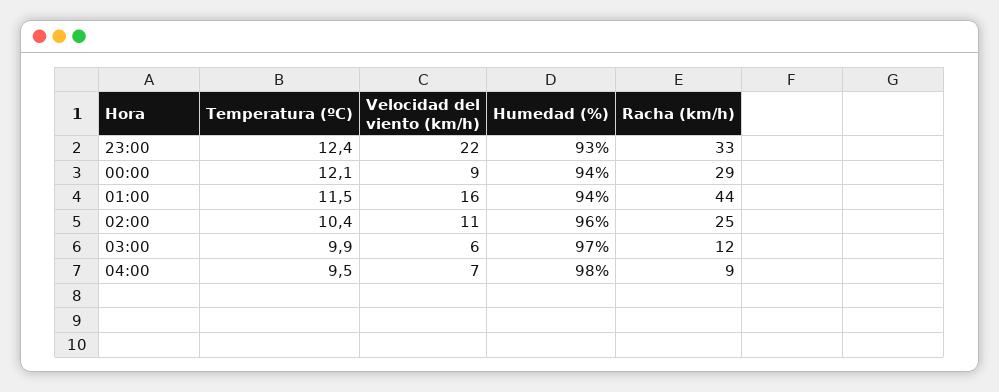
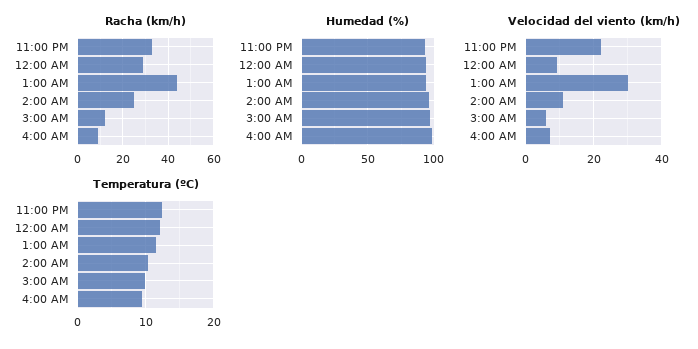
  {
    "Temperatura (ºC)": {
      "23:00": 12.4,
      "00:00": 12.1,
      "01:00": 11.5,
      "02:00": 10.4,
      "03:00": 9.9,
      "04:00": 9.5
    },
    "Velocidad del viento (km/h)": {
      "23:00": 22,
      "00:00": 9,
-     "01:00": 16,
+     "01:00": 30,
      "02:00": 11,
      "03:00": 6,
      "04:00": 7
    },
    "Humedad (%)": {
      "23:00": 93,
      "00:00": 94,
      "01:00": 94,
      "02:00": 96,
      "03:00": 97,
      "04:00": 98
    },
    "Racha (km/h)": {
      "23:00": 33,
      "00:00": 29,
      "01:00": 44,
      "02:00": 25,
      "03:00": 12,
      "04:00": 9
    }
  }

